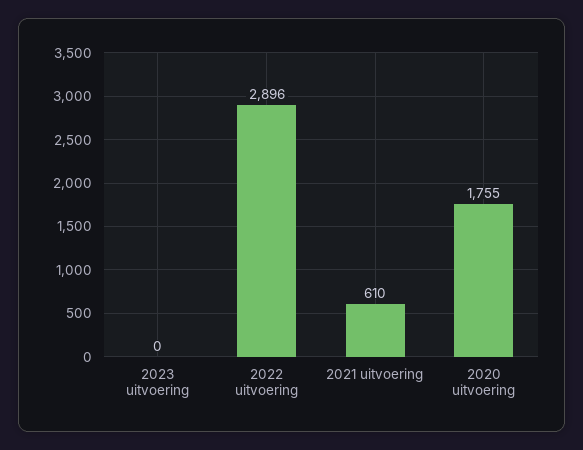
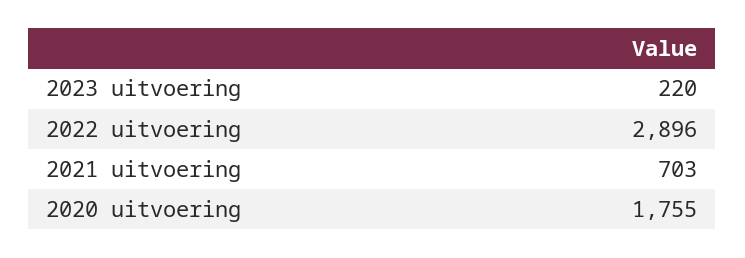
  {
-   "2023 uitvoering": 0,
+   "2023 uitvoering": 220,
    "2022 uitvoering": 2896,
-   "2021 uitvoering": 610,
+   "2021 uitvoering": 703,
    "2020 uitvoering": 1755
  }

